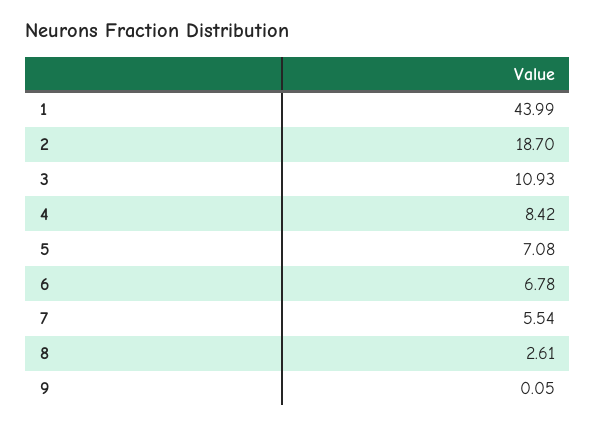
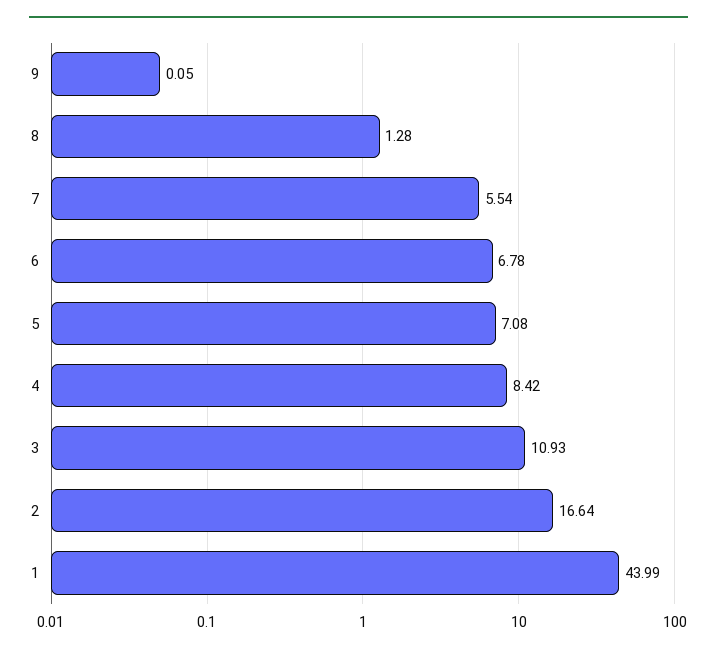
  {
    "1": 43.99,
-   "2": 18.7,
+   "2": 16.64,
    "3": 10.93,
    "4": 8.42,
    "5": 7.08,
    "6": 6.78,
    "7": 5.54,
-   "8": 2.61,
+   "8": 1.28,
    "9": 0.05
  }

